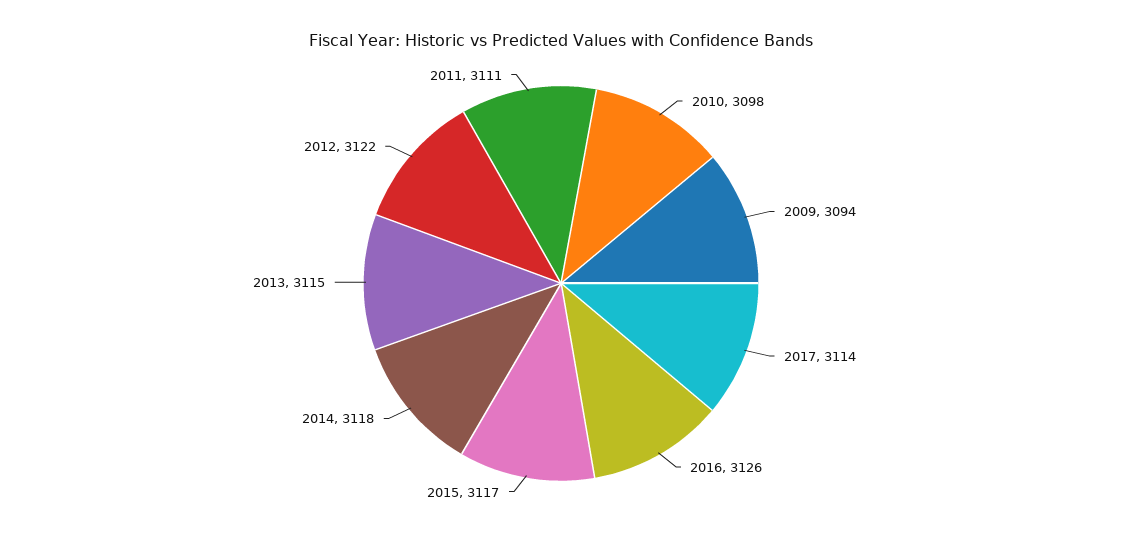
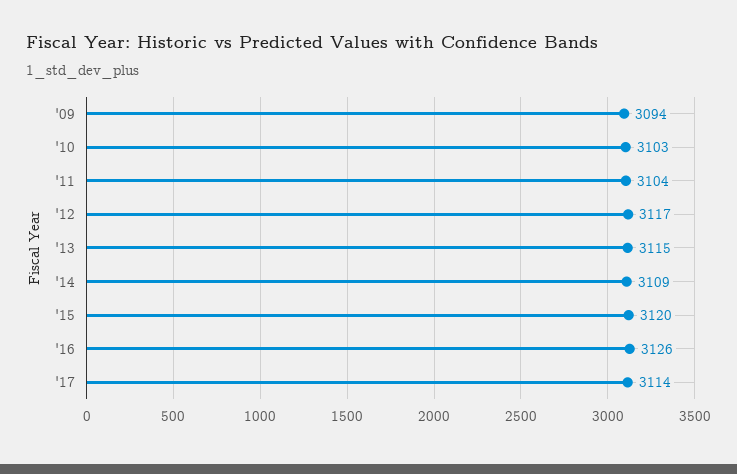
  {
-   "2010": 3098,
+   "2010": 3103,
    "2009": 3094,
    "2017": 3114,
    "2016": 3126,
-   "2015": 3117,
+   "2015": 3120,
-   "2014": 3118,
+   "2014": 3109,
    "2013": 3115,
-   "2012": 3122,
+   "2012": 3117,
-   "2011": 3111
+   "2011": 3104
  }

